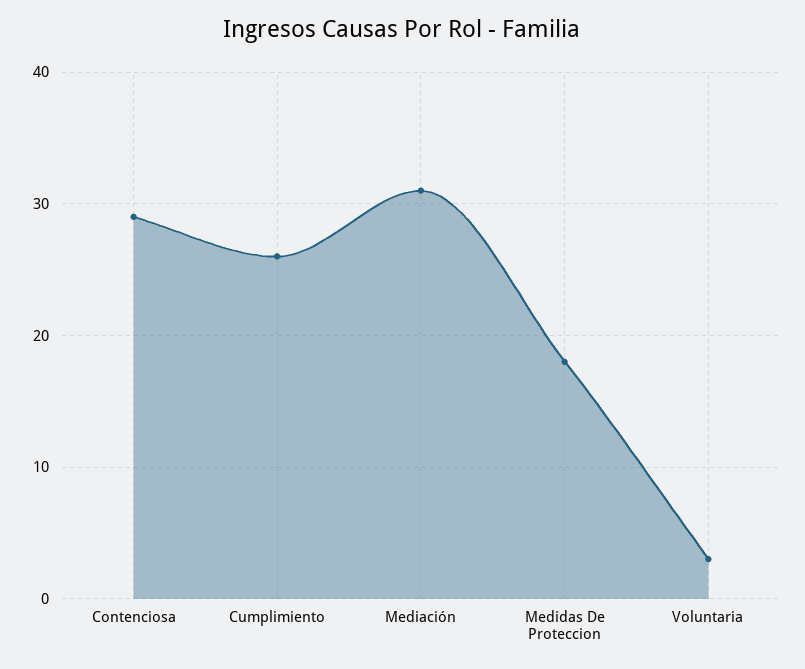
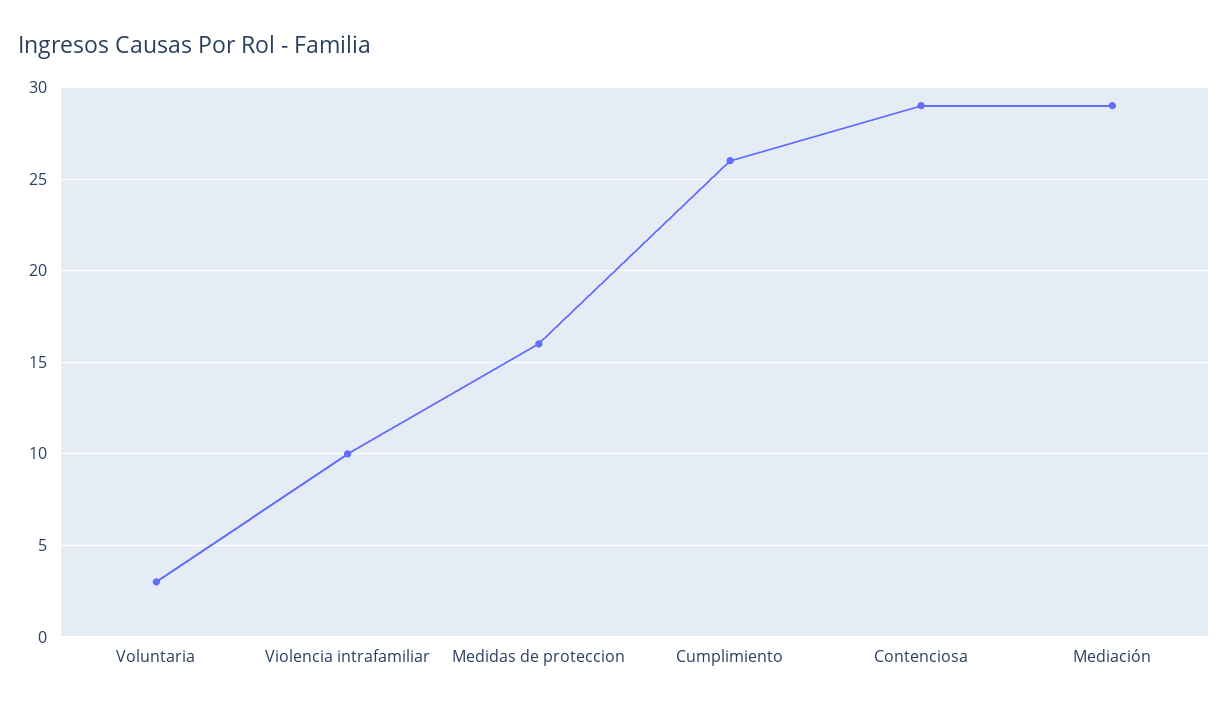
  {
    "Contenciosa": 29,
    "Cumplimiento": 26,
-   "Mediación": 31,
+   "Mediación": 29,
-   "Medidas De Proteccion": 18,
+   "Medidas De Proteccion": 16,
-   "Voluntaria": 3
+   "Voluntaria": 3,
+   "Violencia intrafamiliar": 10
  }

